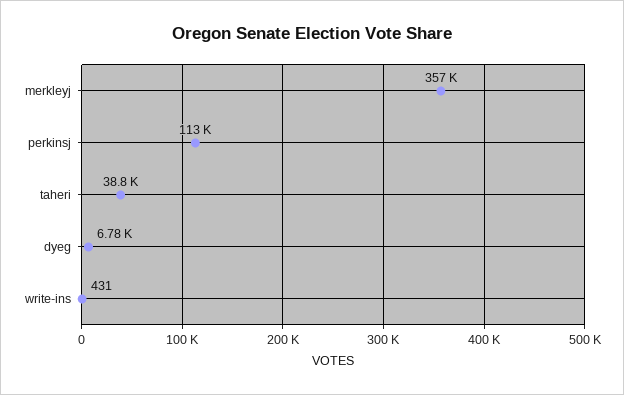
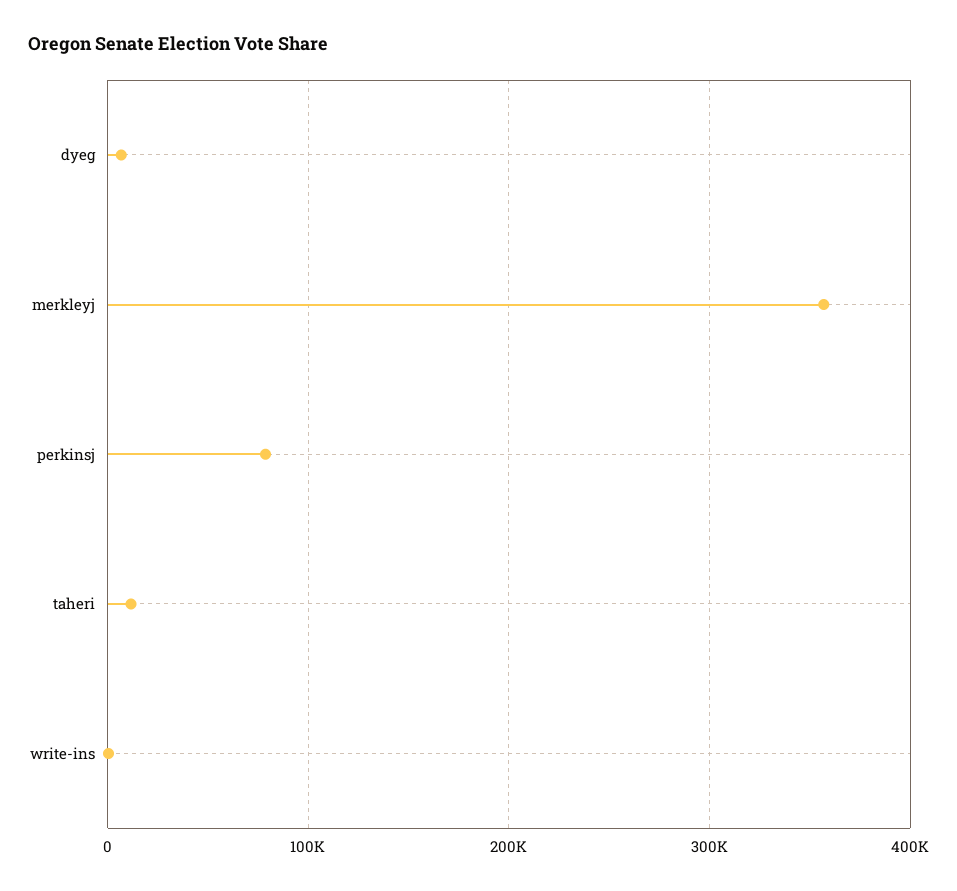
  {
    "merkleyj": 357000,
-   "perkinsj": 113000,
+   "perkinsj": 80000,
-   "taheri": 38800,
+   "taheri": 10000,
    "dyeg": 6780,
    "write-ins": 431
  }

